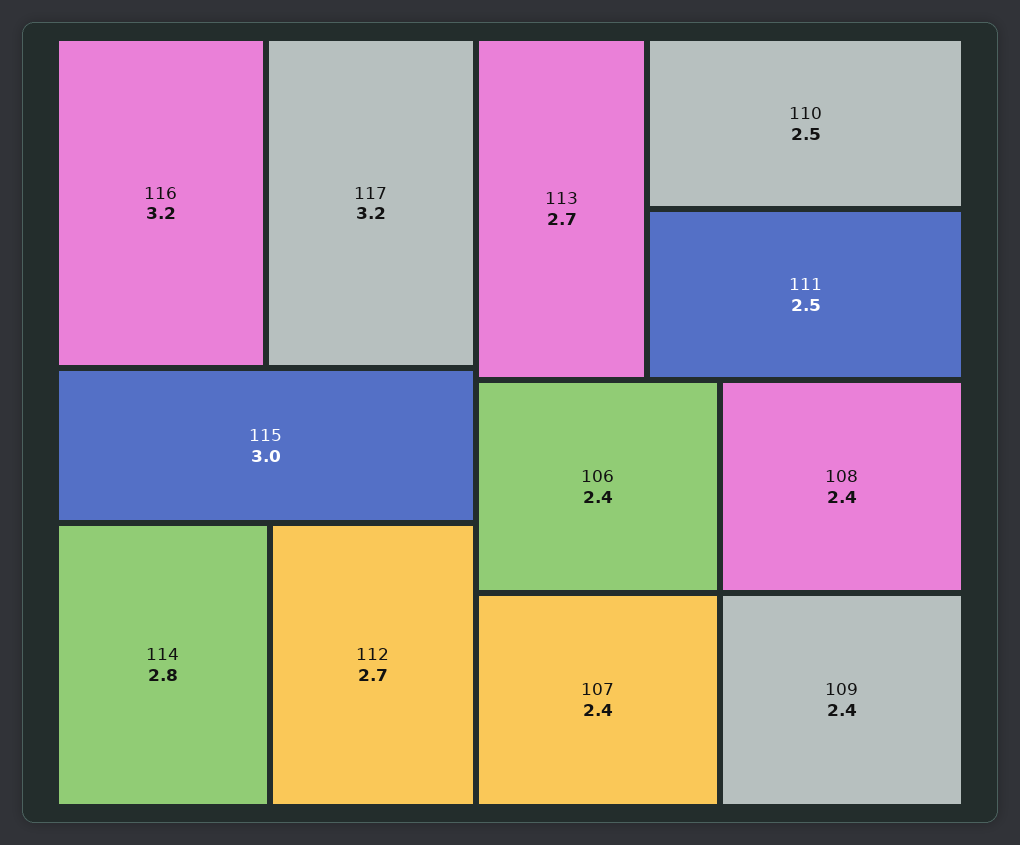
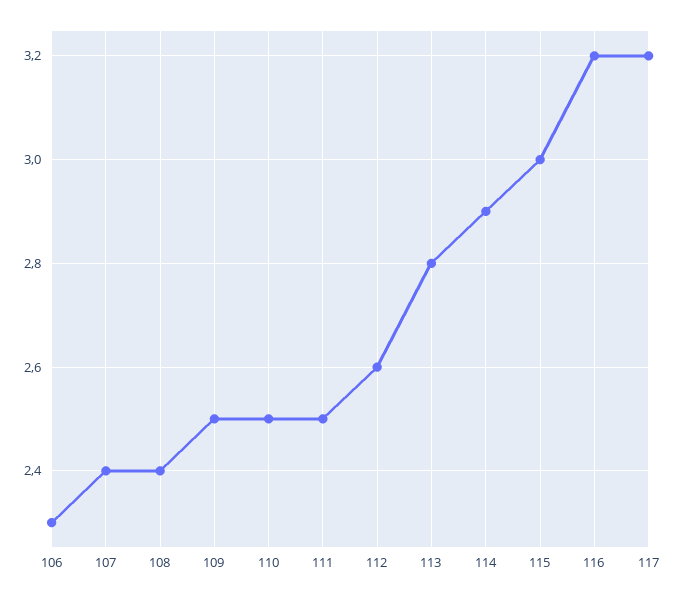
  {
    "116": 3.2,
    "117": 3.2,
    "115": 3,
-   "114": 2.8,
+   "114": 2.9,
-   "112": 2.7,
+   "112": 2.6,
-   "113": 2.7,
+   "113": 2.8,
    "110": 2.5,
    "111": 2.5,
-   "106": 2.4,
+   "106": 2.3,
    "107": 2.4,
    "108": 2.4,
-   "109": 2.4
+   "109": 2.5
  }

